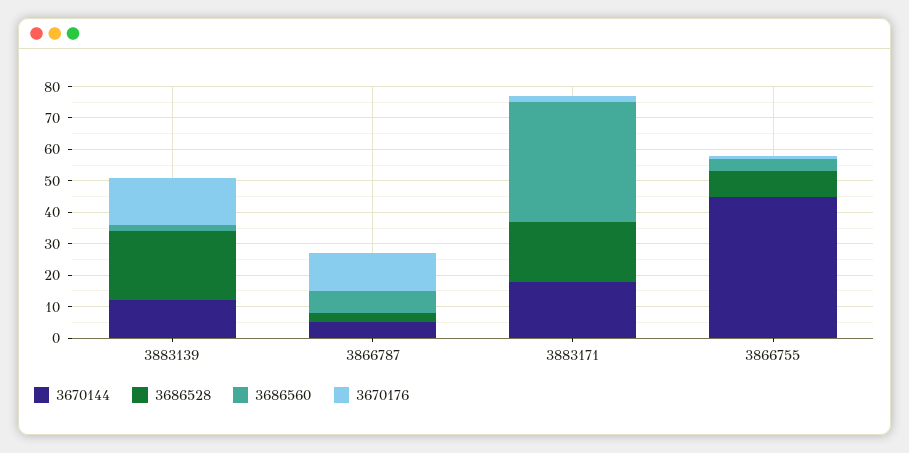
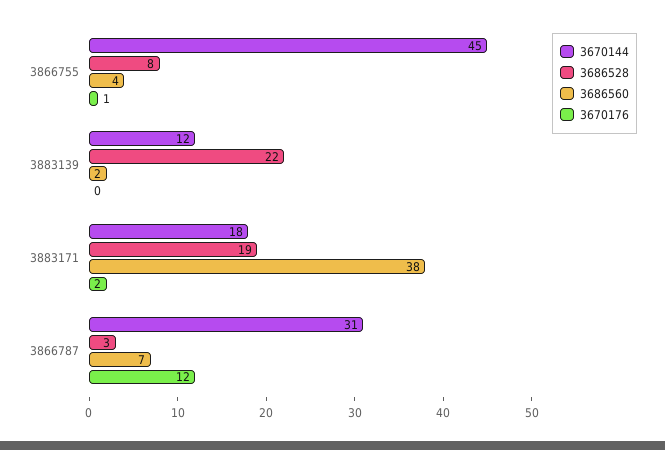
  {
    "3670144": {
      "3883139": 12,
-     "3866787": 5,
+     "3866787": 31,
      "3883171": 18,
      "3866755": 45
    },
    "3686528": {
      "3883139": 22,
      "3866787": 3,
      "3883171": 19,
      "3866755": 8
    },
    "3686560": {
      "3883139": 2,
      "3866787": 7,
      "3883171": 38,
      "3866755": 4
    },
    "3670176": {
-     "3883139": 15,
+     "3883139": 0,
      "3866787": 12,
      "3883171": 2,
      "3866755": 1
    }
  }

